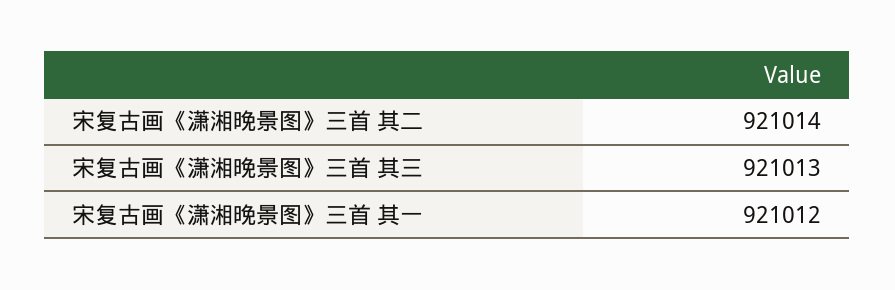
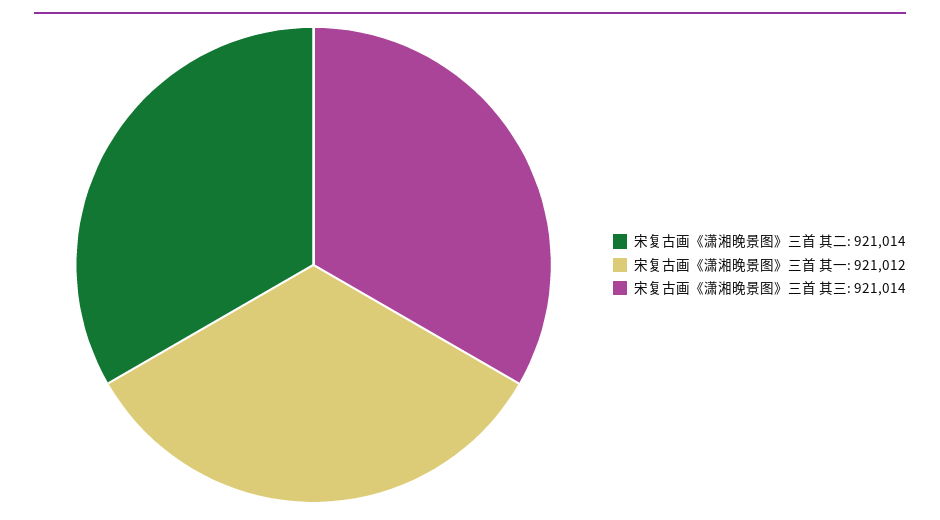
  {
    "宋复古画《潇湘晚景图》三首 其二": 921014,
-   "宋复古画《潇湘晚景图》三首 其三": 921013,
+   "宋复古画《潇湘晚景图》三首 其三": 921014,
    "宋复古画《潇湘晚景图》三首 其一": 921012
  }

